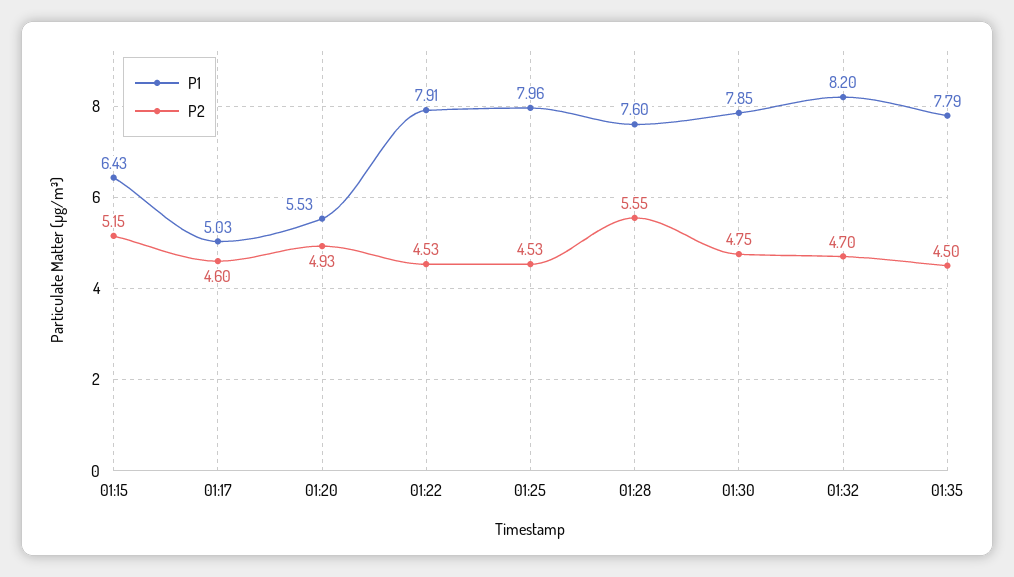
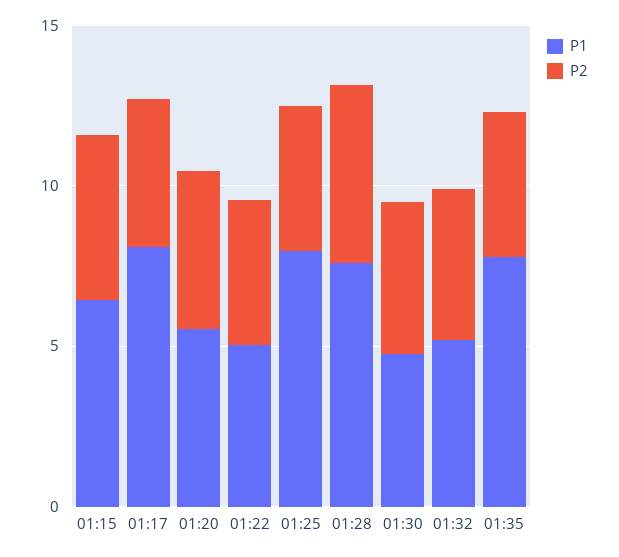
  {
    "P1": {
      "01:15": 6.43,
-     "01:17": 5.03,
+     "01:17": 8,
      "01:20": 5.53,
-     "01:22": 7.91,
+     "01:22": 5,
      "01:25": 7.96,
      "01:28": 7.6,
-     "01:30": 7.85,
+     "01:30": 5,
-     "01:32": 8.2,
+     "01:32": 5,
      "01:35": 7.79
    },
    "P2": {
      "01:15": 5.15,
      "01:17": 4.6,
      "01:20": 4.93,
      "01:22": 4.53,
      "01:25": 4.53,
      "01:28": 5.55,
      "01:30": 4.75,
      "01:32": 4.7,
      "01:35": 4.5
    }
  }

